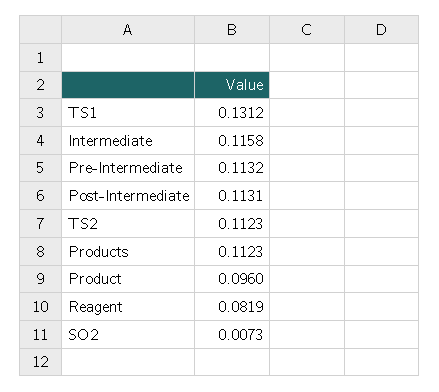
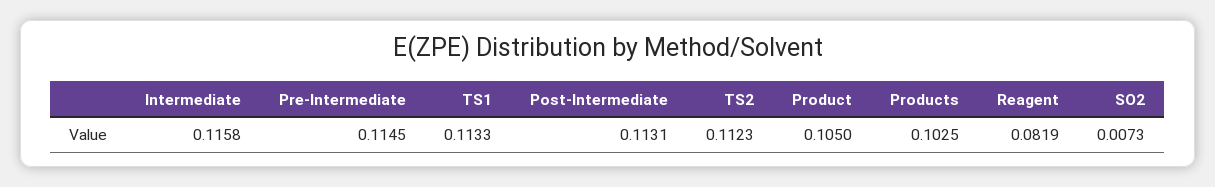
  {
-   "TS1": 0.1312,
+   "TS1": 0.1133,
    "Intermediate": 0.1158,
-   "Pre-Intermediate": 0.1132,
+   "Pre-Intermediate": 0.1145,
    "Post-Intermediate": 0.1131,
    "TS2": 0.1123,
-   "Products": 0.1123,
+   "Products": 0.1025,
-   "Product": 0.096,
+   "Product": 0.105,
    "Reagent": 0.0819,
    "SO2": 0.0073
  }

